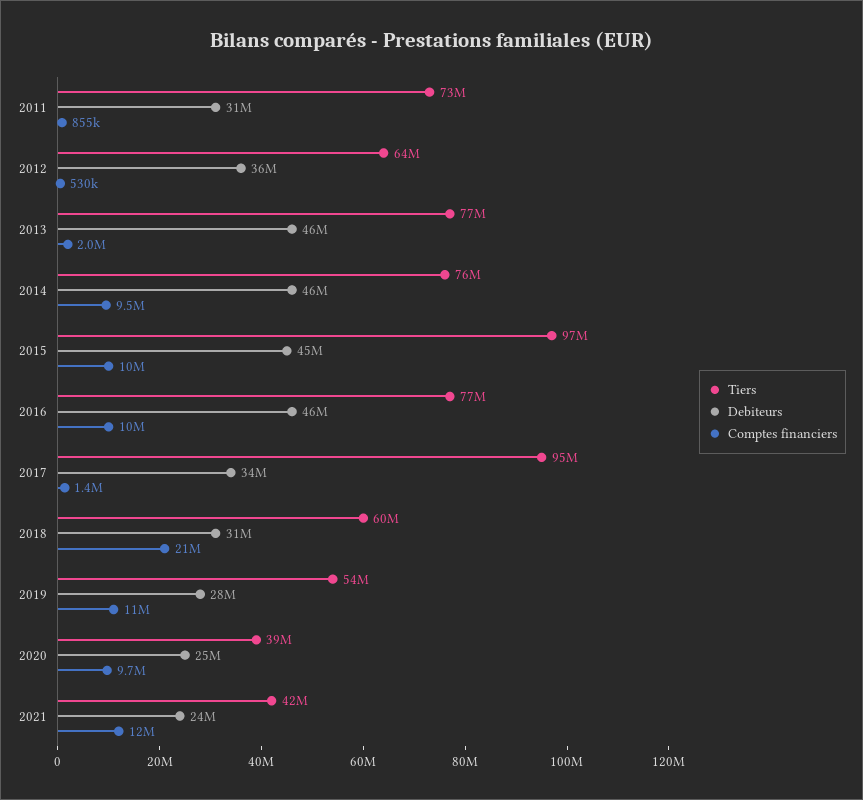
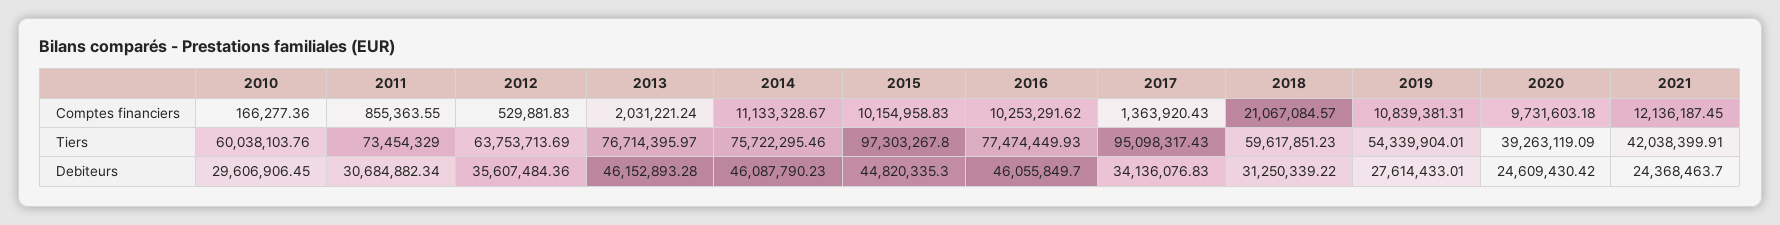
  {
    "Tiers": {
      "2011": 73454329,
      "2012": 63753713.69,
      "2013": 76714395.97,
      "2014": 75722295.46,
      "2015": 97303267.8,
      "2016": 77474449.93,
      "2017": 95098317.43,
      "2018": 59617851.23,
      "2019": 54339904.01,
      "2020": 39263119.09,
-     "2021": 42038399.91
+     "2021": 42038399.91,
+     "2010": 60038103.76
    },
    "Debiteurs": {
      "2011": 30684882.34,
      "2012": 35607484.36,
      "2013": 46152893.28,
      "2014": 46087790.23,
      "2015": 44820335.3,
      "2016": 46055849.7,
      "2017": 34136076.83,
      "2018": 31250339.22,
      "2019": 27614433.01,
      "2020": 24609430.42,
-     "2021": 24368463.7
+     "2021": 24368463.7,
+     "2010": 29606906.45
    },
    "Comptes financiers": {
      "2011": 855363.55,
      "2012": 529881.83,
      "2013": 2031221.24,
-     "2014": 9500000,
+     "2014": 11133328.67,
      "2015": 10154958.83,
      "2016": 10253291.62,
      "2017": 1363920.43,
      "2018": 21067084.57,
      "2019": 10839381.31,
      "2020": 9731603.18,
-     "2021": 12136187.45
+     "2021": 12136187.45,
+     "2010": 166277.36
    }
  }

